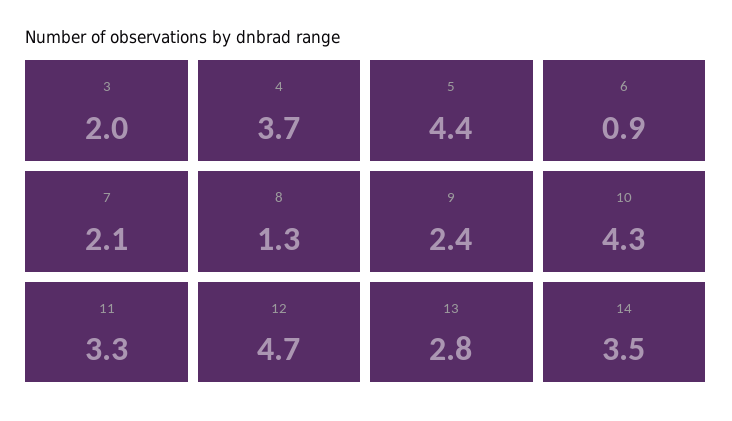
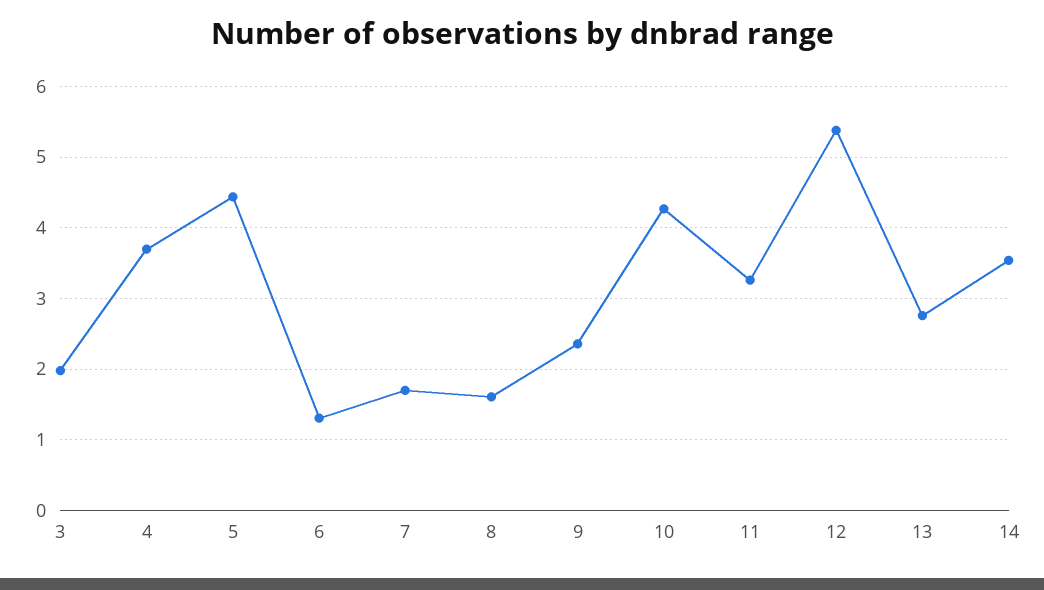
  {
    "3": 2,
    "4": 3.7,
    "5": 4.4,
-   "6": 0.9,
+   "6": 1.3,
-   "7": 2.1,
+   "7": 1.7,
-   "8": 1.3,
+   "8": 1.6,
    "9": 2.4,
    "10": 4.3,
    "11": 3.3,
-   "12": 4.7,
+   "12": 5.4,
    "13": 2.8,
    "14": 3.5
  }

